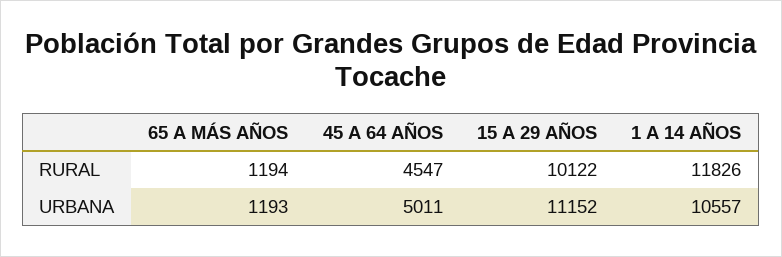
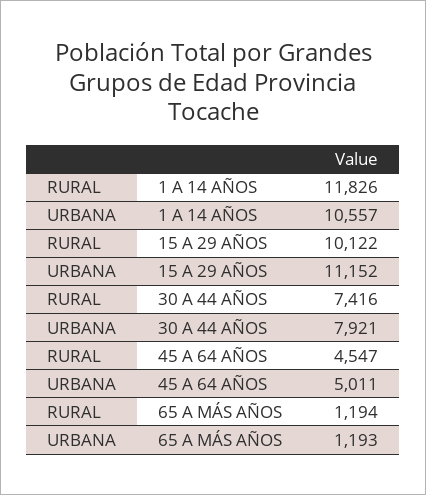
  {
    "65 A MÁS AÑOS": {
      "RURAL": 1194,
      "URBANA": 1193
    },
    "45 A 64 AÑOS": {
      "RURAL": 4547,
      "URBANA": 5011
    },
    "15 A 29 AÑOS": {
      "RURAL": 10122,
      "URBANA": 11152
    },
    "1 A 14 AÑOS": {
      "RURAL": 11826,
      "URBANA": 10557
-   }
+   },
+   "30 A 44 AÑOS": {
+     "RURAL": 7416,
+     "URBANA": 7921
+   }
  }

